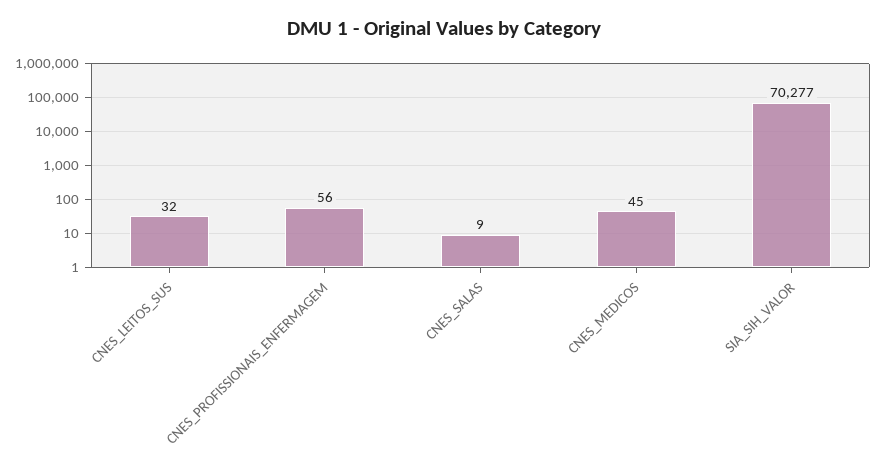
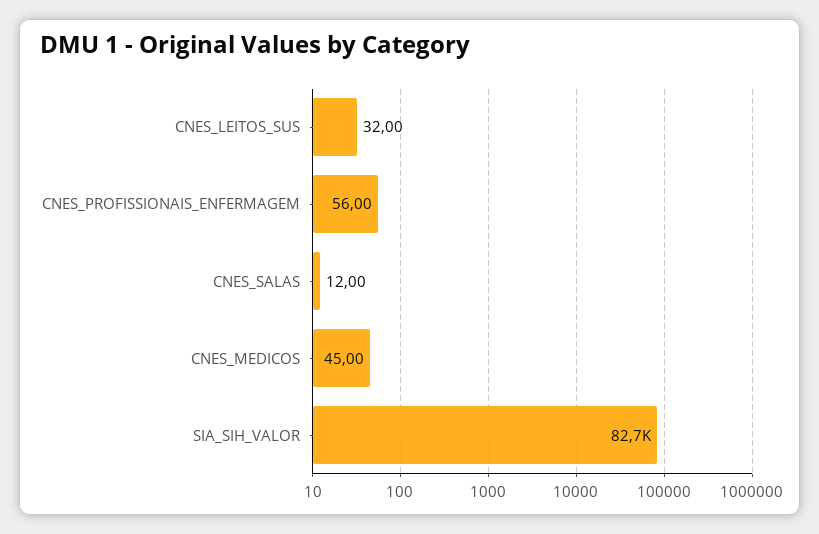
  {
    "CNES_LEITOS_SUS": 32,
    "CNES_PROFISSIONAIS_ENFERMAGEM": 56,
-   "CNES_SALAS": 9,
+   "CNES_SALAS": 12,
    "CNES_MEDICOS": 45,
-   "SIA_SIH_VALOR": 70277
+   "SIA_SIH_VALOR": 82700
  }

